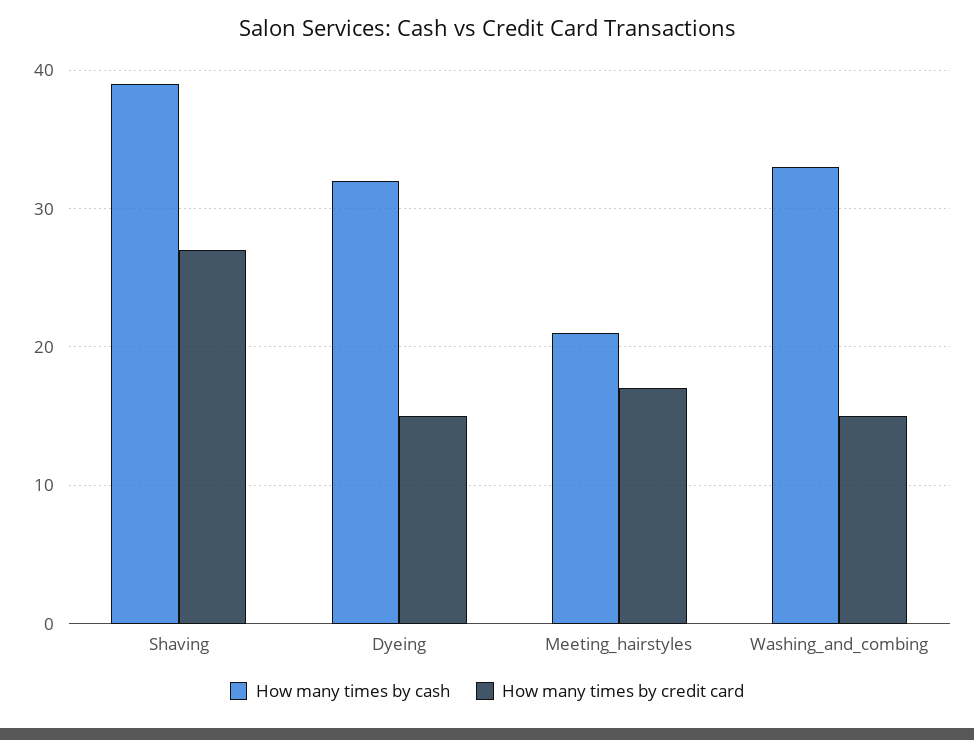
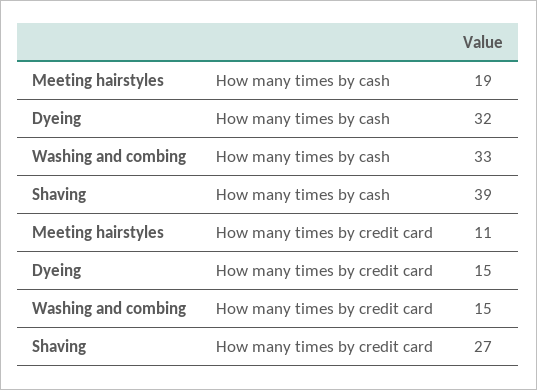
  {
    "How many times by cash": {
      "Shaving": 39,
      "Dyeing": 32,
-     "Meeting_hairstyles": 21,
+     "Meeting_hairstyles": 19,
      "Washing_and_combing": 33
    },
    "How many times by credit card": {
      "Shaving": 27,
      "Dyeing": 15,
-     "Meeting_hairstyles": 17,
+     "Meeting_hairstyles": 11,
      "Washing_and_combing": 15
    }
  }

